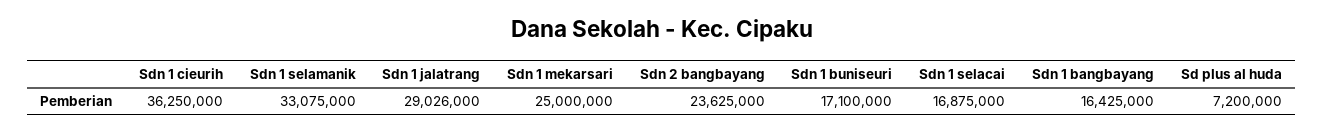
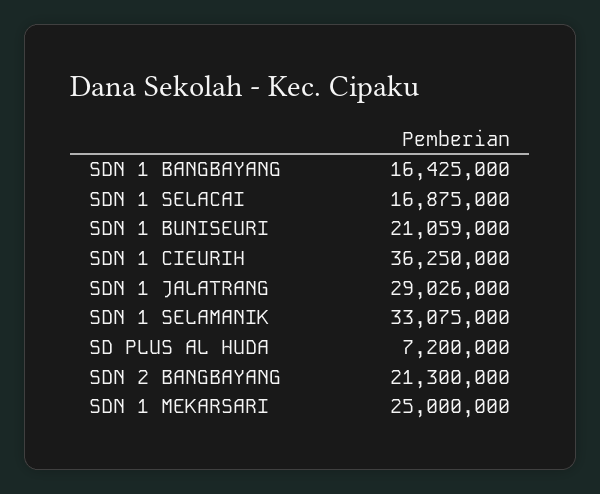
  {
    "Sdn 1 cieurih": 36250000,
    "Sdn 1 selamanik": 33075000,
    "Sdn 1 jalatrang": 29026000,
    "Sdn 1 mekarsari": 25000000,
-   "Sdn 2 bangbayang": 23625000,
+   "Sdn 2 bangbayang": 21300000,
-   "Sdn 1 buniseuri": 17100000,
+   "Sdn 1 buniseuri": 21059000,
    "Sdn 1 selacai": 16875000,
    "Sdn 1 bangbayang": 16425000,
    "Sd plus al huda": 7200000
  }

